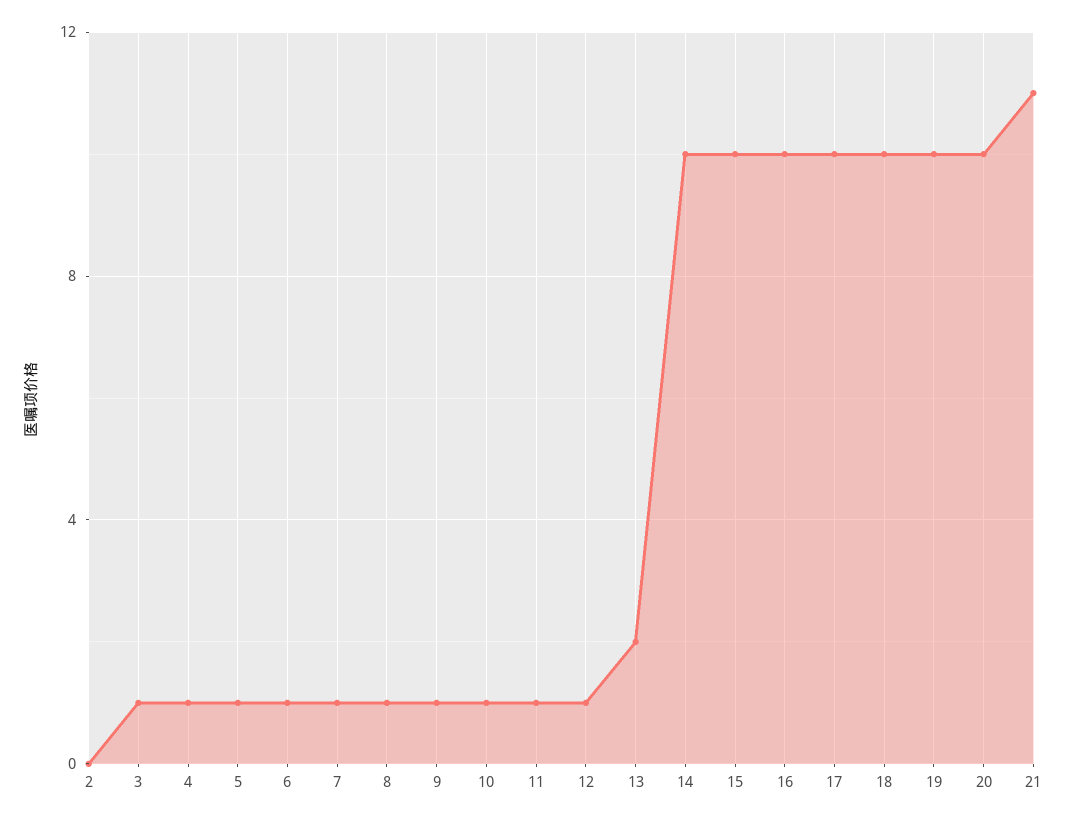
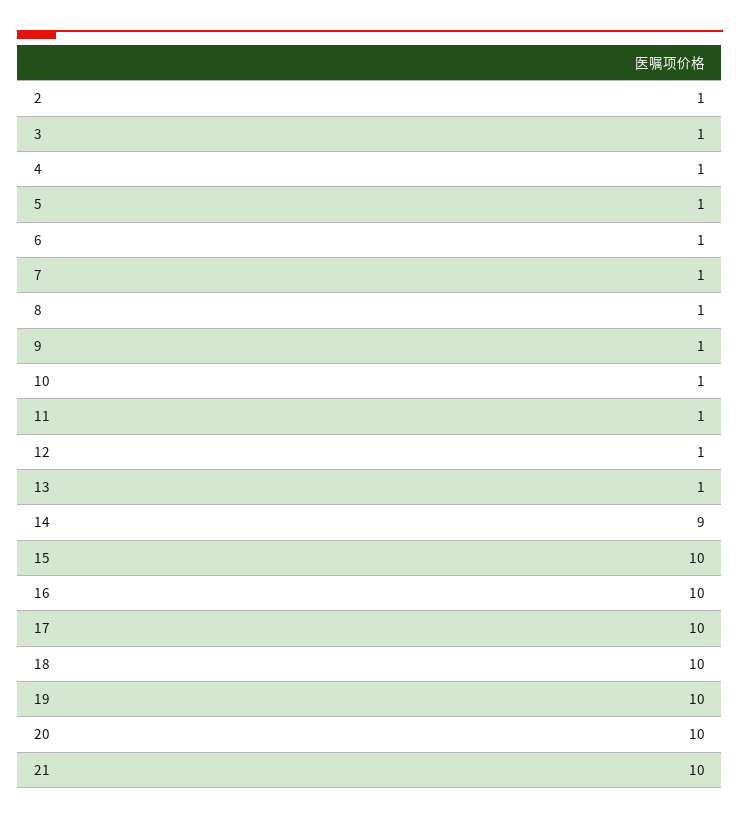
  {
-   "2": 0,
+   "2": 1,
    "3": 1,
    "4": 1,
    "5": 1,
    "6": 1,
    "7": 1,
    "8": 1,
    "9": 1,
    "10": 1,
    "11": 1,
    "12": 1,
-   "13": 2,
+   "13": 1,
-   "14": 10,
+   "14": 9,
    "15": 10,
    "16": 10,
    "17": 10,
    "18": 10,
    "19": 10,
    "20": 10,
-   "21": 11
+   "21": 10
  }

